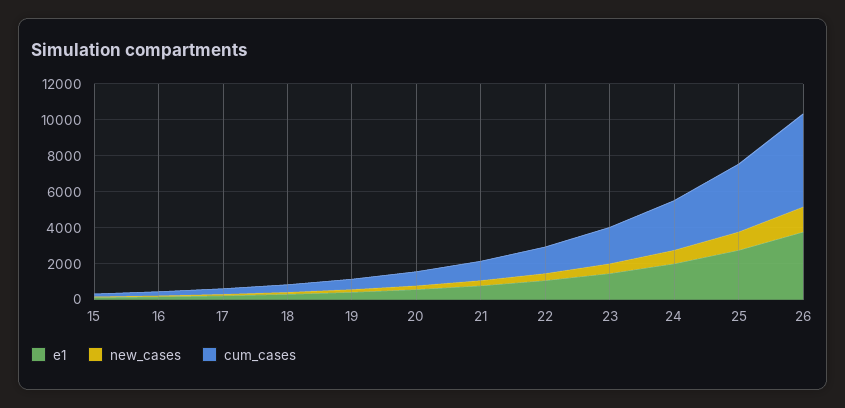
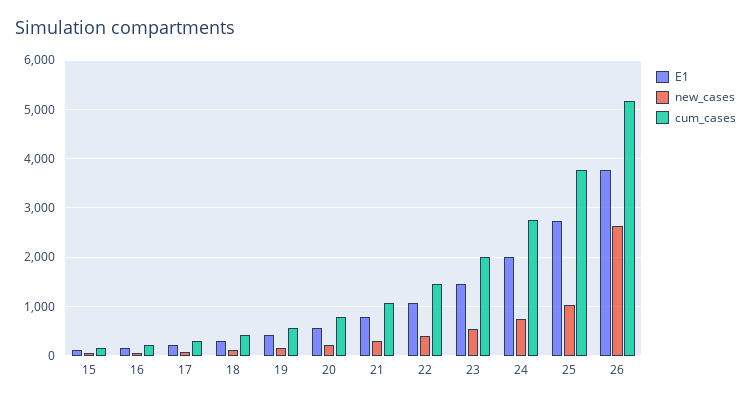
  {
    "e1": {
      "15": 200,
      "16": 200,
      "17": 200,
      "18": 400,
      "19": 400,
      "20": 600,
      "21": 800,
      "22": 1000,
      "23": 1400,
      "24": 2000,
      "25": 2800,
      "26": 3800
    },
    "new_cases": {
      "15": 0,
      "16": 0,
      "17": 0,
      "18": 200,
      "19": 200,
      "20": 200,
      "21": 200,
      "22": 400,
      "23": 600,
      "24": 800,
      "25": 1000,
-     "26": 1500
+     "26": 2600
    },
    "cum_cases": {
      "15": 200,
      "16": 200,
      "17": 400,
      "18": 400,
      "19": 600,
      "20": 800,
      "21": 1000,
      "22": 1400,
      "23": 2000,
      "24": 2800,
      "25": 3800,
      "26": 5200
    }
  }

